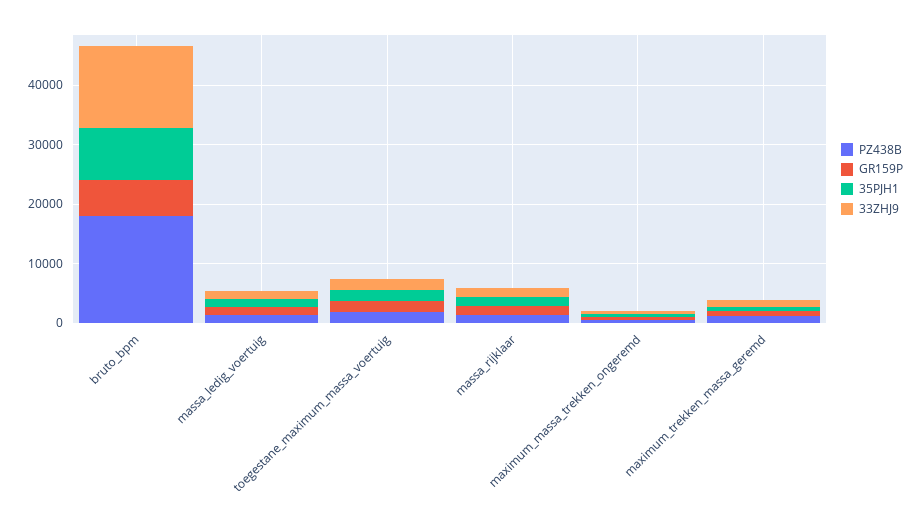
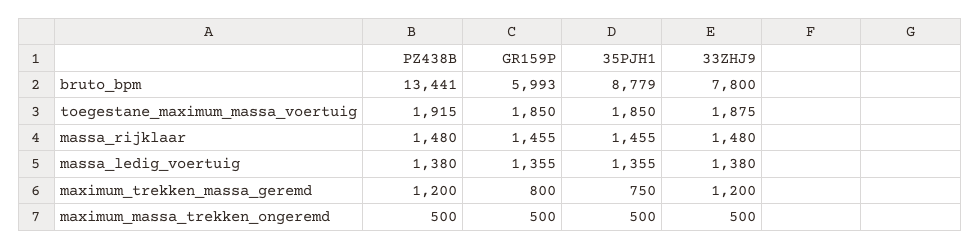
  {
    "PZ438B": {
-     "bruto_bpm": 18000,
+     "bruto_bpm": 13441,
      "massa_ledig_voertuig": 1380,
      "toegestane_maximum_massa_voertuig": 1915,
      "massa_rijklaar": 1480,
      "maximum_massa_trekken_ongeremd": 500,
      "maximum_trekken_massa_geremd": 1200
    },
    "GR159P": {
      "bruto_bpm": 5993,
      "massa_ledig_voertuig": 1355,
      "toegestane_maximum_massa_voertuig": 1850,
      "massa_rijklaar": 1455,
      "maximum_massa_trekken_ongeremd": 500,
      "maximum_trekken_massa_geremd": 800
    },
    "35PJH1": {
      "bruto_bpm": 8779,
      "massa_ledig_voertuig": 1355,
      "toegestane_maximum_massa_voertuig": 1850,
      "massa_rijklaar": 1455,
      "maximum_massa_trekken_ongeremd": 500,
      "maximum_trekken_massa_geremd": 750
    },
    "33ZHJ9": {
-     "bruto_bpm": 14000,
+     "bruto_bpm": 7800,
      "massa_ledig_voertuig": 1380,
      "toegestane_maximum_massa_voertuig": 1875,
      "massa_rijklaar": 1480,
      "maximum_massa_trekken_ongeremd": 500,
      "maximum_trekken_massa_geremd": 1200
    }
  }

